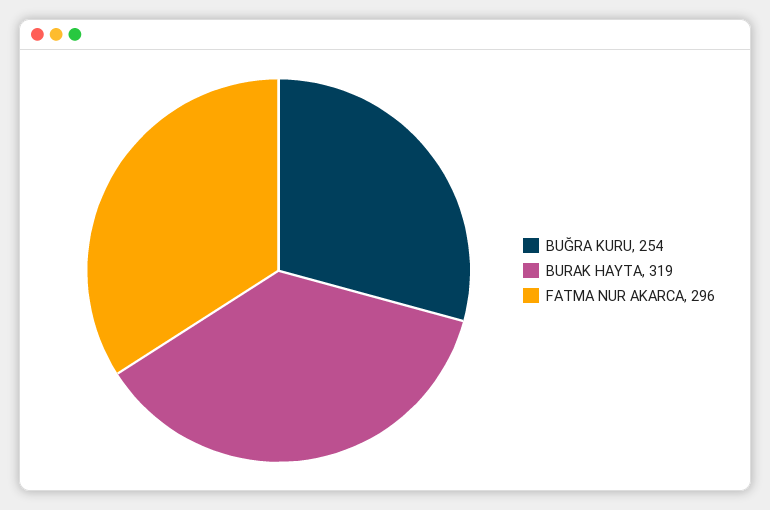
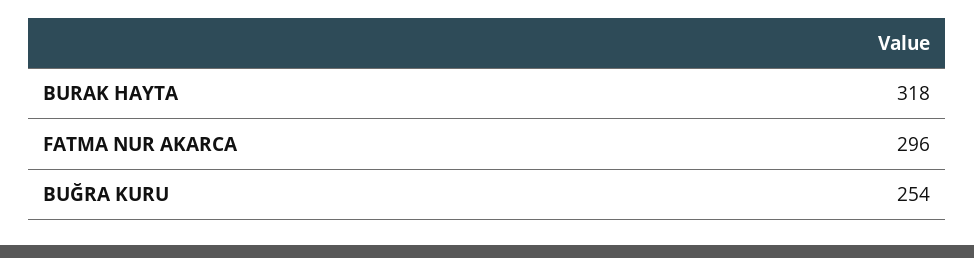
  {
    "BUĞRA KURU": 254,
-   "BURAK HAYTA": 319,
+   "BURAK HAYTA": 318,
    "FATMA NUR AKARCA": 296
  }

